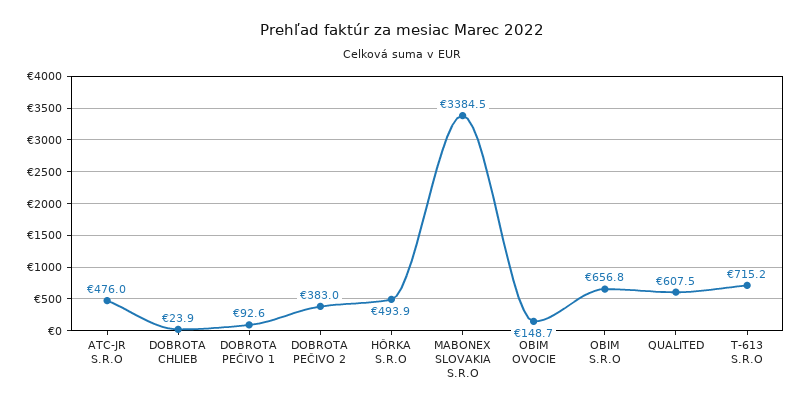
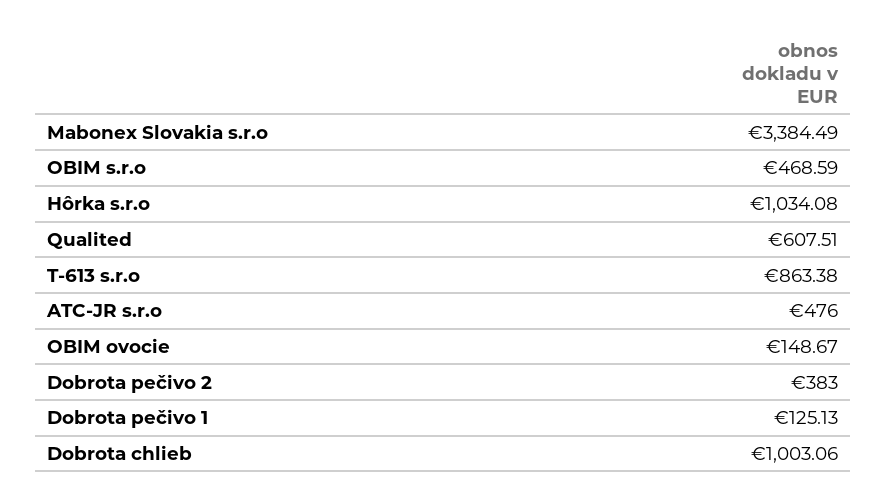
  {
    "ATC-JR S.R.O": 476,
-   "DOBROTA CHLIEB": 23.9,
+   "DOBROTA CHLIEB": 1003.06,
-   "DOBROTA PEČIVO 1": 92.6,
+   "DOBROTA PEČIVO 1": 125.13,
    "DOBROTA PEČIVO 2": 383,
-   "HÔRKA S.R.O": 493.9,
+   "HÔRKA S.R.O": 1034.08,
    "MABONEX SLOVAKIA S.R.O": 3384.49,
    "OBIM OVOCIE": 148.67,
-   "OBIM S.R.O": 656.8,
+   "OBIM S.R.O": 468.59,
    "QUALITED": 607.51,
-   "T-613 S.R.O": 715.2
+   "T-613 S.R.O": 863.38
  }

